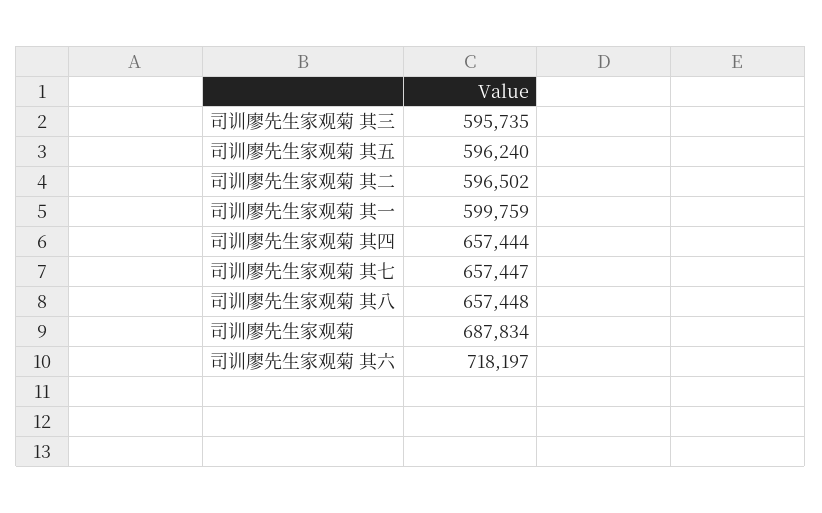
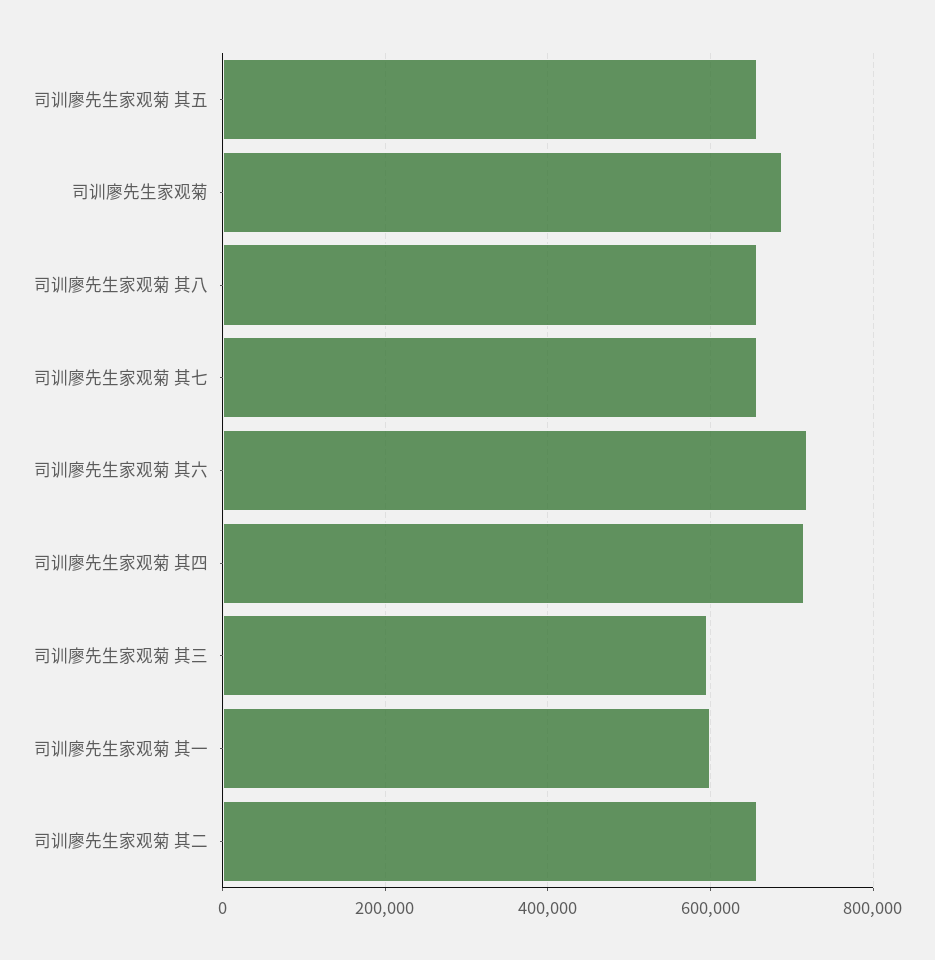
  {
    "司训廖先生家观菊 其三": 595735,
-   "司训廖先生家观菊 其五": 596240,
+   "司训廖先生家观菊 其五": 660000,
-   "司训廖先生家观菊 其二": 596502,
+   "司训廖先生家观菊 其二": 660000,
    "司训廖先生家观菊 其一": 599759,
-   "司训廖先生家观菊 其四": 657444,
+   "司训廖先生家观菊 其四": 720000,
    "司训廖先生家观菊 其七": 657447,
    "司训廖先生家观菊 其八": 657448,
    "司训廖先生家观菊": 687834,
    "司训廖先生家观菊 其六": 718197
  }

